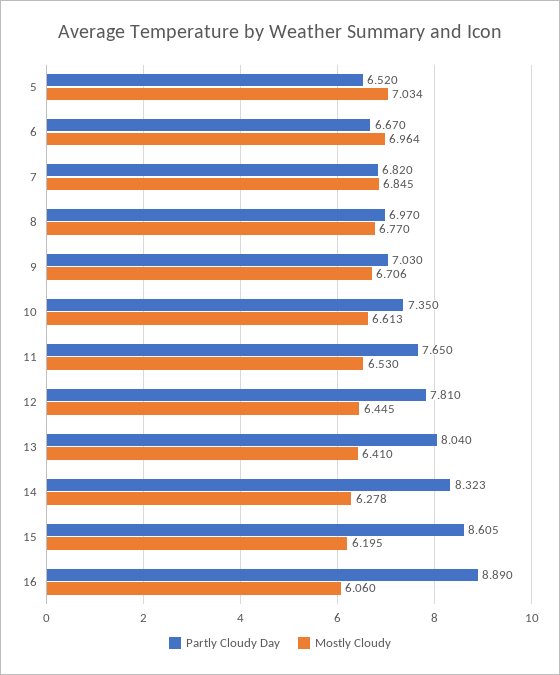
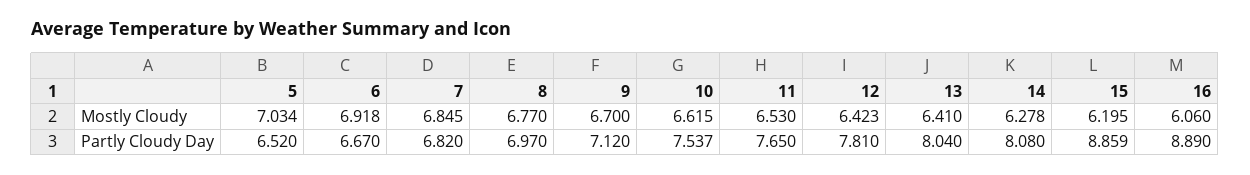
  {
    "Partly Cloudy Day": {
      "5": 6.52,
      "6": 6.67,
      "7": 6.82,
      "8": 6.97,
-     "9": 7.03,
+     "9": 7.12,
-     "10": 7.35,
+     "10": 7.537,
      "11": 7.65,
      "12": 7.81,
      "13": 8.04,
-     "14": 8.323,
+     "14": 8.08,
-     "15": 8.605,
+     "15": 8.859,
      "16": 8.89
    },
    "Mostly Cloudy": {
      "5": 7.034,
-     "6": 6.964,
+     "6": 6.918,
      "7": 6.845,
      "8": 6.77,
-     "9": 6.706,
+     "9": 6.7,
-     "10": 6.613,
+     "10": 6.615,
      "11": 6.53,
-     "12": 6.445,
+     "12": 6.423,
      "13": 6.41,
      "14": 6.278,
      "15": 6.195,
      "16": 6.06
    }
  }

